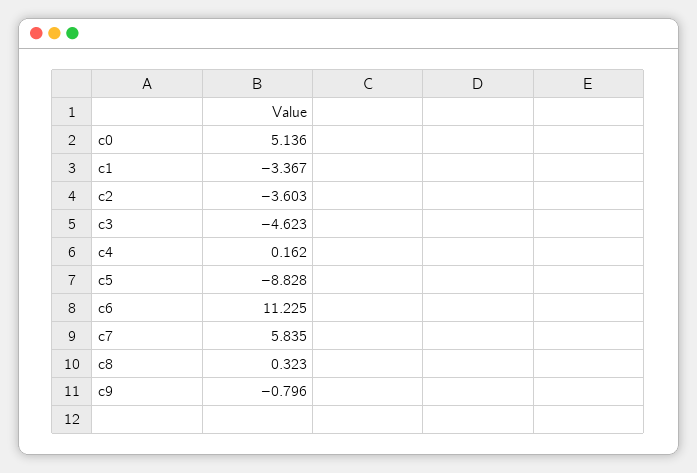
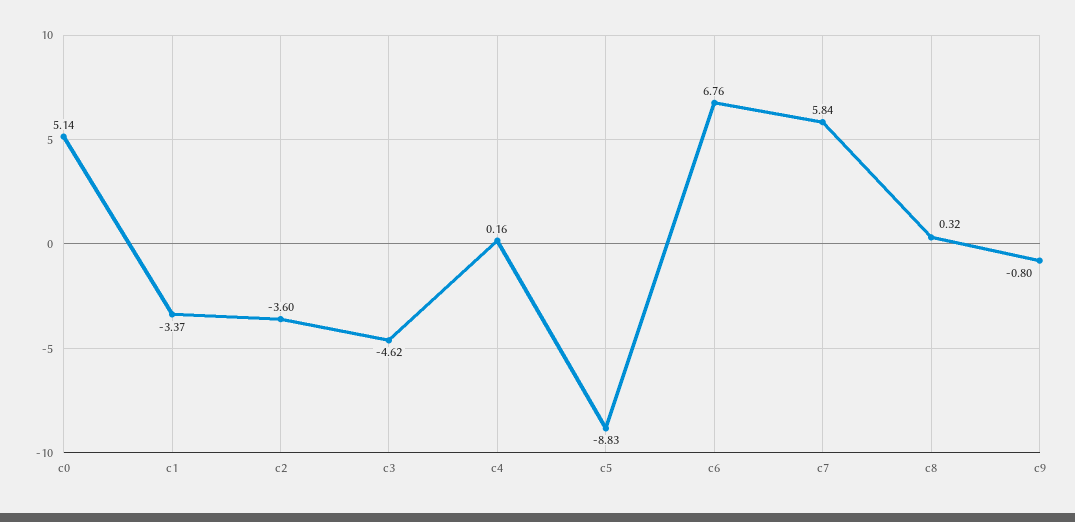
  {
    "c0": 5.136,
    "c1": -3.367,
    "c2": -3.603,
    "c3": -4.623,
    "c4": 0.162,
    "c5": -8.828,
-   "c6": 11.225,
+   "c6": 6.76,
    "c7": 5.835,
    "c8": 0.323,
    "c9": -0.796
  }

